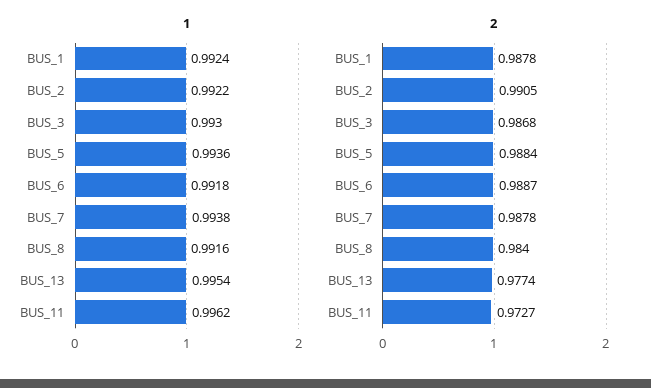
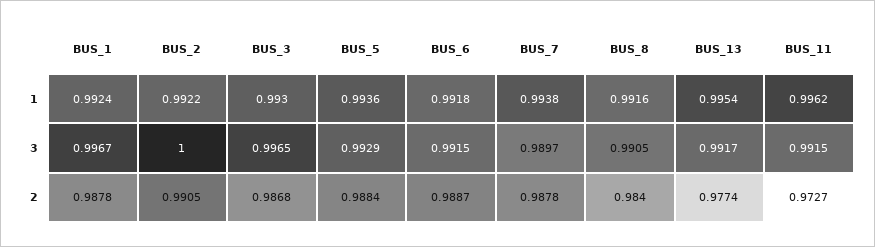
  {
    "1": {
      "BUS_1": 0.9924,
      "BUS_2": 0.9922,
      "BUS_3": 0.993,
      "BUS_5": 0.9936,
      "BUS_6": 0.9918,
      "BUS_7": 0.9938,
      "BUS_8": 0.9916,
      "BUS_13": 0.9954,
      "BUS_11": 0.9962
    },
    "2": {
      "BUS_1": 0.9878,
      "BUS_2": 0.9905,
      "BUS_3": 0.9868,
      "BUS_5": 0.9884,
      "BUS_6": 0.9887,
      "BUS_7": 0.9878,
      "BUS_8": 0.984,
      "BUS_13": 0.9774,
      "BUS_11": 0.9727
-   }
+   },
+   "3": {
+     "BUS_1": 0.9967,
+     "BUS_2": 1,
+     "BUS_3": 0.9965,
+     "BUS_5": 0.9929,
+     "BUS_6": 0.9915,
+     "BUS_7": 0.9897,
+     "BUS_8": 0.9905,
+     "BUS_13": 0.9917,
+     "BUS_11": 0.9915
+   }
  }

